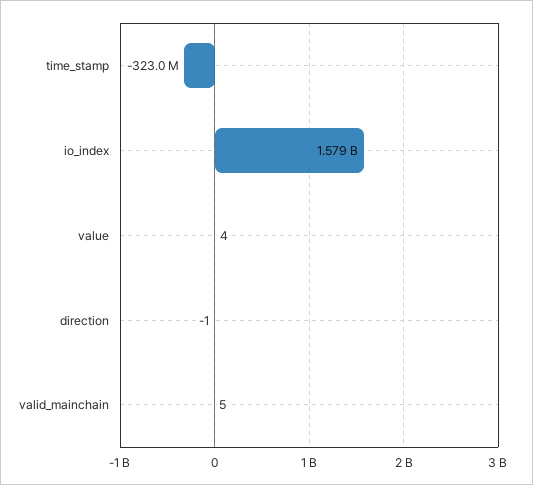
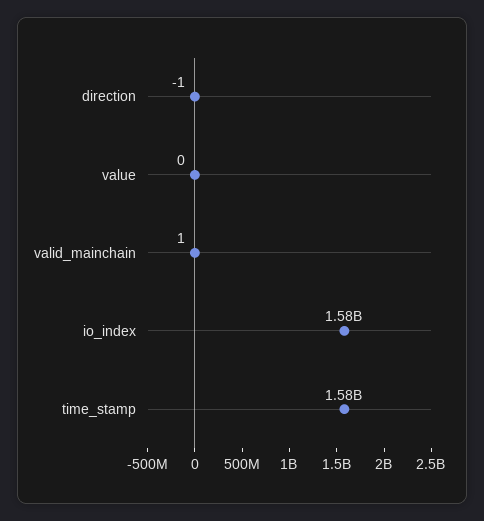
  {
-   "time_stamp": -323000000,
+   "time_stamp": 1580000000,
    "io_index": 1579000000,
-   "value": 4,
+   "value": 0,
    "direction": -1,
-   "valid_mainchain": 5
+   "valid_mainchain": 1
  }

